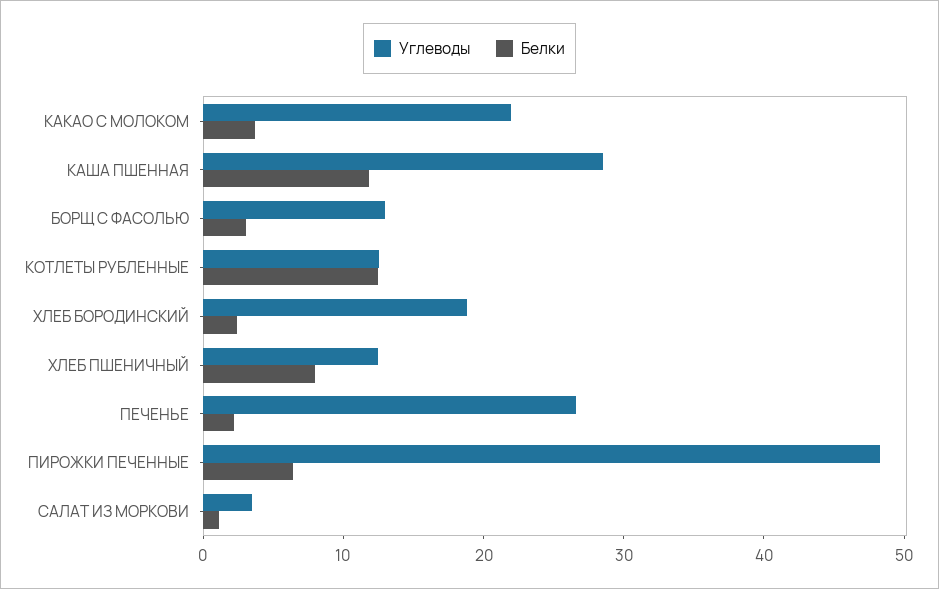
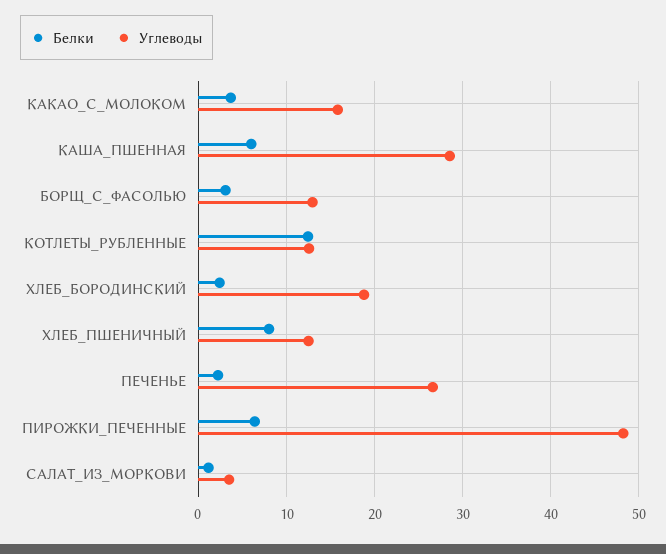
  {
    "Углеводы": {
-     "КАКАО С МОЛОКОМ": 22,
+     "КАКАО С МОЛОКОМ": 16,
      "КАША ПШЕННАЯ": 29,
      "БОРЩ С ФАСОЛЬЮ": 13,
      "КОТЛЕТЫ РУБЛЕННЫЕ": 13,
      "ХЛЕБ БОРОДИНСКИЙ": 19,
      "ХЛЕБ ПШЕНИЧНЫЙ": 13,
      "ПЕЧЕНЬЕ": 27,
      "ПИРОЖКИ ПЕЧЕННЫЕ": 48,
      "САЛАТ ИЗ МОРКОВИ": 3
    },
    "Белки": {
      "КАКАО С МОЛОКОМ": 4,
-     "КАША ПШЕННАЯ": 12,
+     "КАША ПШЕННАЯ": 6,
      "БОРЩ С ФАСОЛЬЮ": 3,
      "КОТЛЕТЫ РУБЛЕННЫЕ": 12,
      "ХЛЕБ БОРОДИНСКИЙ": 2,
      "ХЛЕБ ПШЕНИЧНЫЙ": 8,
      "ПЕЧЕНЬЕ": 2,
      "ПИРОЖКИ ПЕЧЕННЫЕ": 6,
      "САЛАТ ИЗ МОРКОВИ": 1
    }
  }

